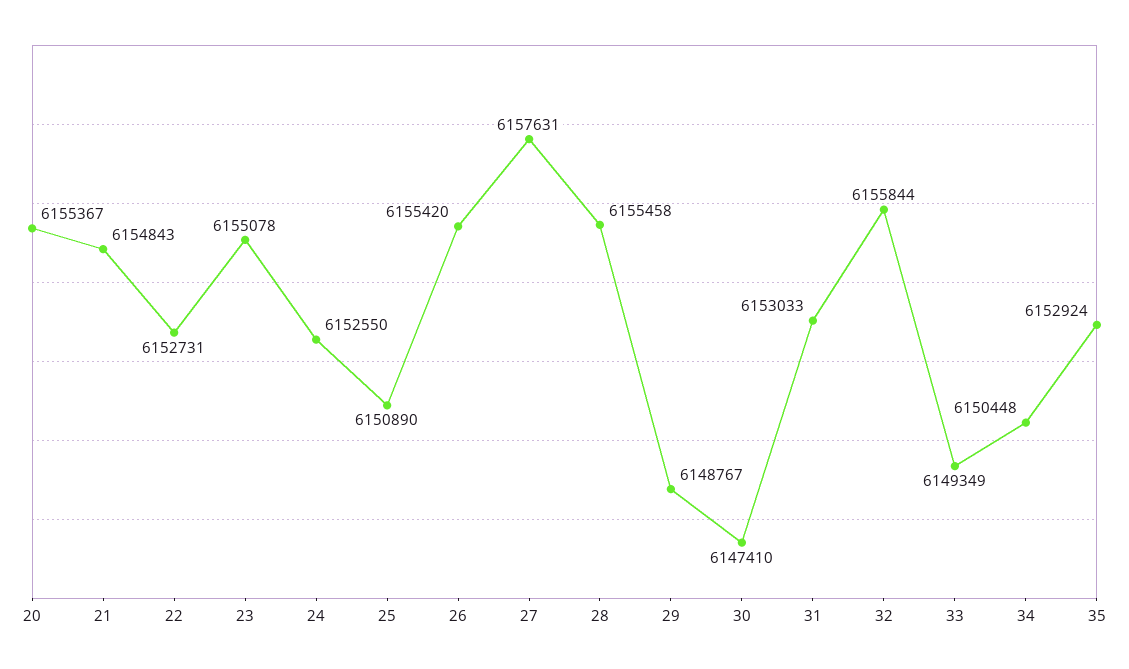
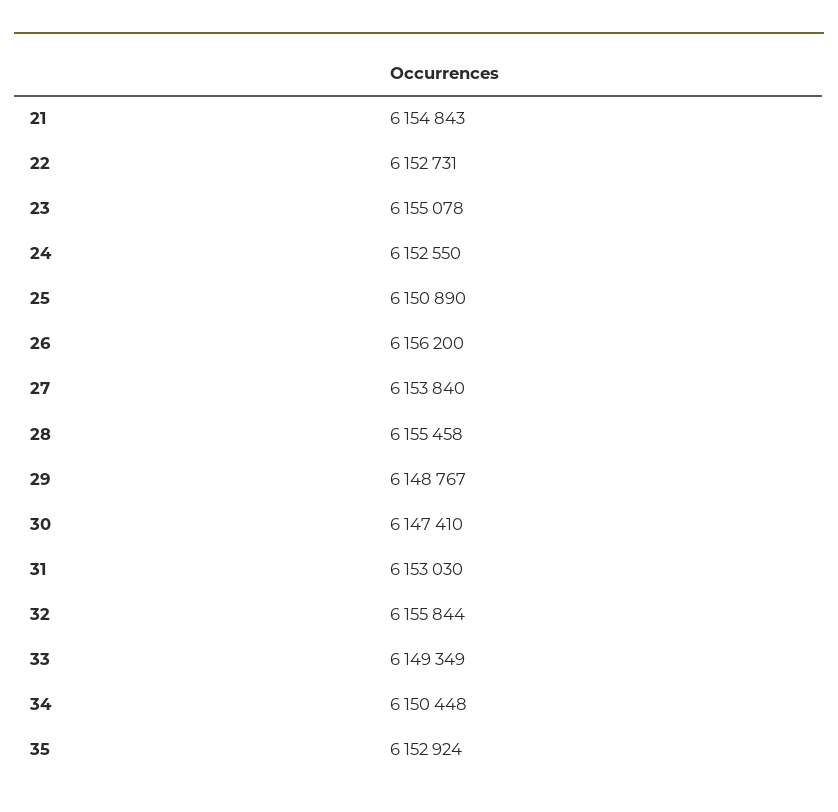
  {
-   "20": 6155367,
    "21": 6154843,
    "22": 6152731,
    "23": 6155078,
    "24": 6152550,
    "25": 6150890,
-   "26": 6155420,
+   "26": 6156200,
-   "27": 6157631,
+   "27": 6153840,
    "28": 6155458,
    "29": 6148767,
    "30": 6147410,
-   "31": 6153033,
+   "31": 6153030,
    "32": 6155844,
    "33": 6149349,
    "34": 6150448,
    "35": 6152924
  }

